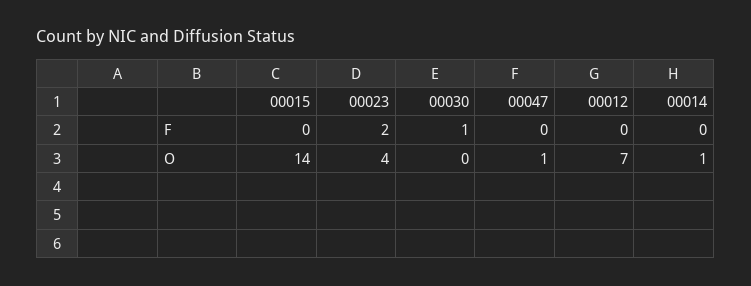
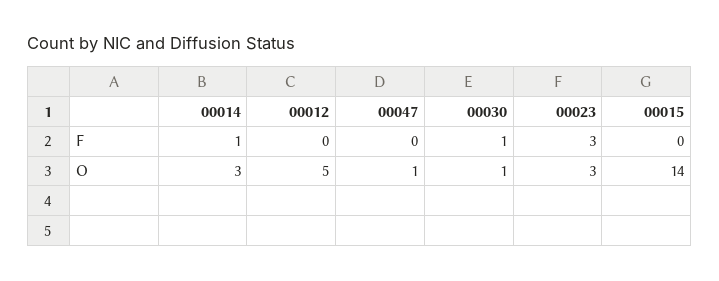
  {
    "00015": {
      "F": 0,
      "O": 14
    },
    "00023": {
-     "F": 2,
+     "F": 3,
-     "O": 4
+     "O": 3
    },
    "00030": {
      "F": 1,
-     "O": 0
+     "O": 1
    },
    "00047": {
      "F": 0,
      "O": 1
    },
    "00012": {
      "F": 0,
-     "O": 7
+     "O": 5
    },
    "00014": {
-     "F": 0,
+     "F": 1,
-     "O": 1
+     "O": 3
    }
  }

